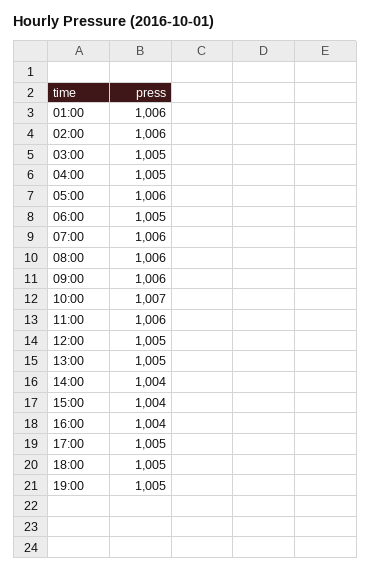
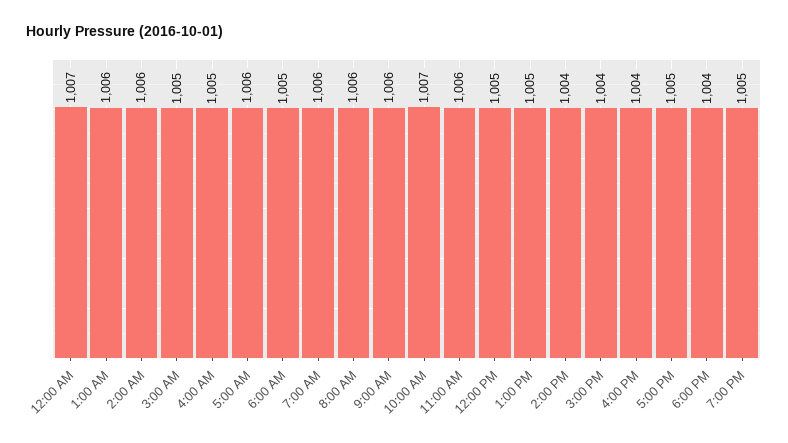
  {
    "01:00": 1006,
    "02:00": 1006,
    "03:00": 1005,
    "04:00": 1005,
    "05:00": 1006,
    "06:00": 1005,
    "07:00": 1006,
    "08:00": 1006,
    "09:00": 1006,
    "10:00": 1007,
    "11:00": 1006,
    "12:00": 1005,
    "13:00": 1005,
    "14:00": 1004,
    "15:00": 1004,
    "16:00": 1004,
    "17:00": 1005,
-   "18:00": 1005,
+   "18:00": 1004,
-   "19:00": 1005
+   "19:00": 1005,
+   "12:00 AM": 1007
  }

